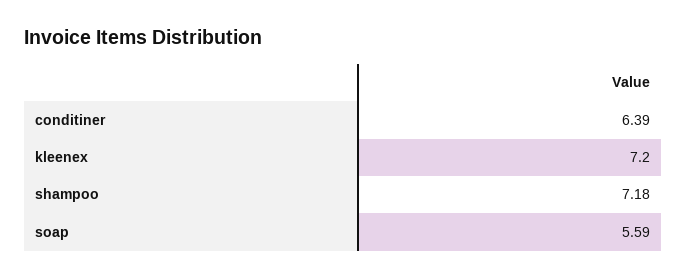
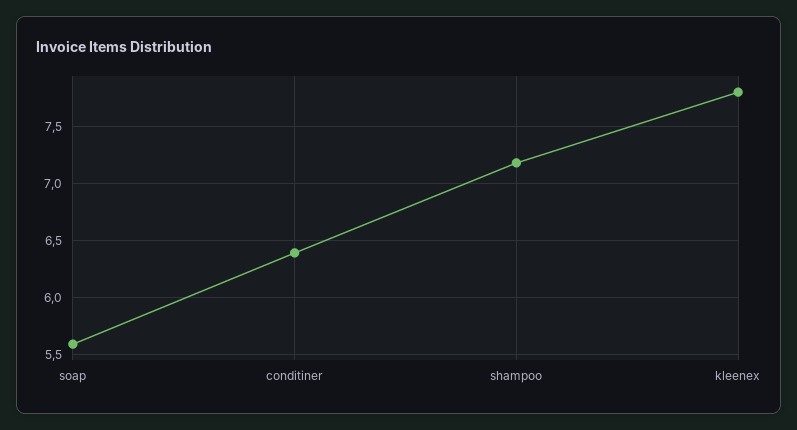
  {
    "conditiner": 6.39,
-   "kleenex": 7.2,
+   "kleenex": 7.8,
    "shampoo": 7.18,
    "soap": 5.59
  }

